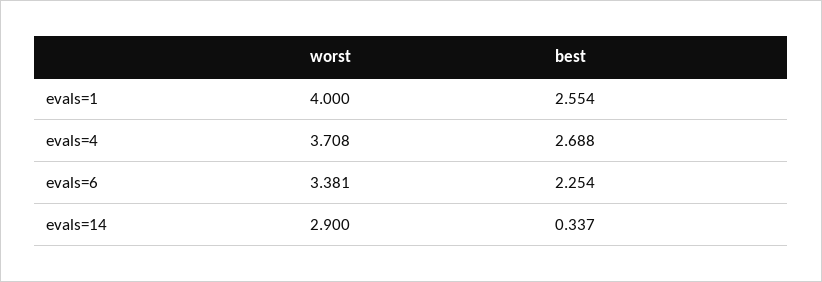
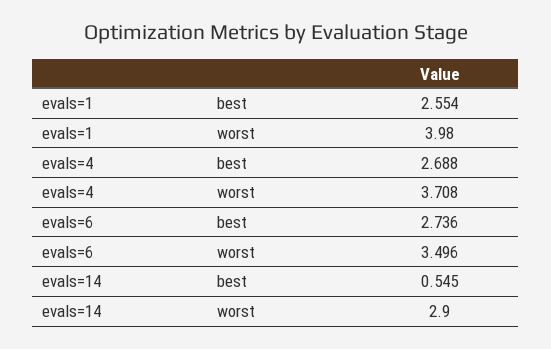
  {
    "worst": {
-     "evals=1": 4,
+     "evals=1": 3.98,
      "evals=4": 3.708,
-     "evals=6": 3.381,
+     "evals=6": 3.496,
      "evals=14": 2.9
    },
    "best": {
      "evals=1": 2.554,
      "evals=4": 2.688,
-     "evals=6": 2.254,
+     "evals=6": 2.736,
-     "evals=14": 0.337
+     "evals=14": 0.545
    }
  }

